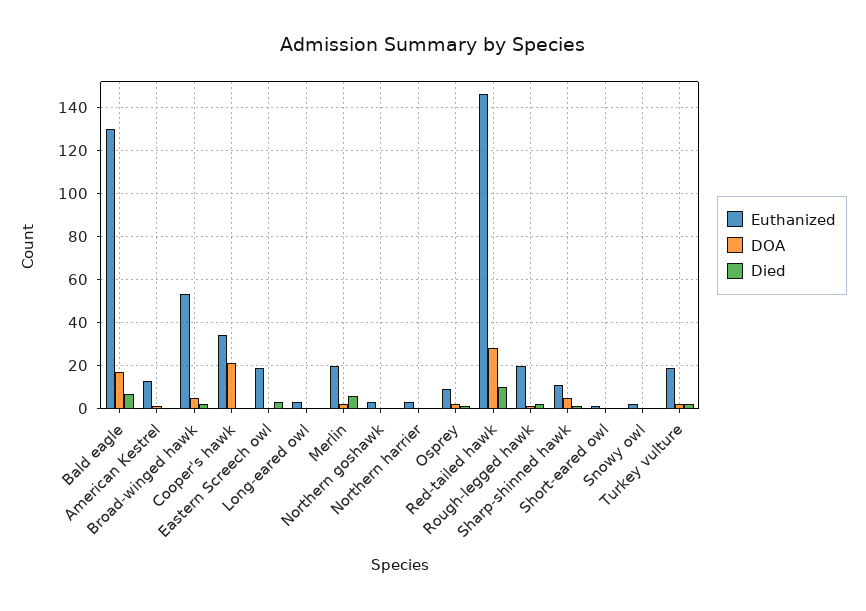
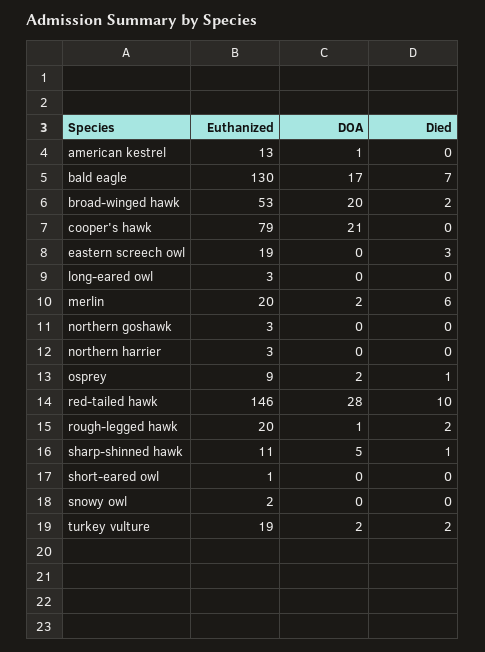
  {
    "Euthanized": {
      "Bald eagle": 130,
      "American Kestrel": 13,
      "Broad-winged hawk": 53,
-     "Cooper's hawk": 35,
+     "Cooper's hawk": 79,
      "Eastern Screech owl": 19,
      "Long-eared owl": 3,
      "Merlin": 20,
      "Northern goshawk": 3,
      "Northern harrier": 3,
      "Osprey": 9,
      "Red-tailed hawk": 146,
      "Rough-legged hawk": 20,
      "Sharp-shinned hawk": 11,
      "Short-eared owl": 1,
      "Snowy owl": 2,
      "Turkey vulture": 19
    },
    "DOA": {
      "Bald eagle": 17,
      "American Kestrel": 1,
-     "Broad-winged hawk": 5,
+     "Broad-winged hawk": 20,
      "Cooper's hawk": 21,
      "Eastern Screech owl": 0,
      "Long-eared owl": 0,
      "Merlin": 2,
      "Northern goshawk": 0,
      "Northern harrier": 0,
      "Osprey": 2,
      "Red-tailed hawk": 28,
      "Rough-legged hawk": 1,
      "Sharp-shinned hawk": 5,
      "Short-eared owl": 0,
      "Snowy owl": 0,
      "Turkey vulture": 2
    },
    "Died": {
      "Bald eagle": 7,
      "American Kestrel": 0,
      "Broad-winged hawk": 2,
      "Cooper's hawk": 0,
      "Eastern Screech owl": 3,
      "Long-eared owl": 0,
      "Merlin": 6,
      "Northern goshawk": 0,
      "Northern harrier": 0,
      "Osprey": 1,
      "Red-tailed hawk": 10,
      "Rough-legged hawk": 2,
      "Sharp-shinned hawk": 1,
      "Short-eared owl": 0,
      "Snowy owl": 0,
      "Turkey vulture": 2
    }
  }

